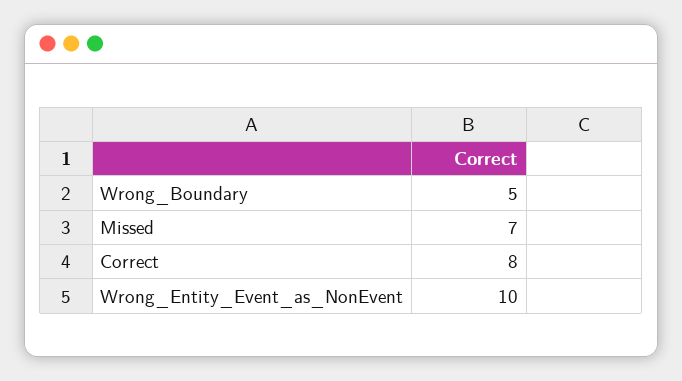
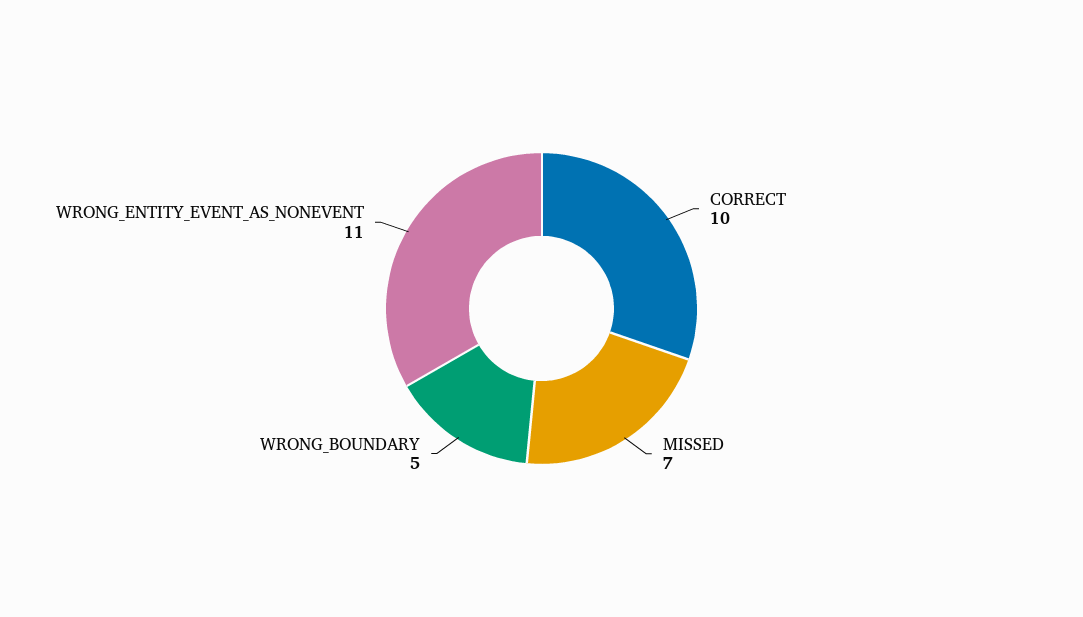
  {
    "Wrong_Boundary": 5,
    "Missed": 7,
-   "Correct": 8,
+   "Correct": 10,
-   "Wrong_Entity_Event_as_NonEvent": 10
+   "Wrong_Entity_Event_as_NonEvent": 11
  }

